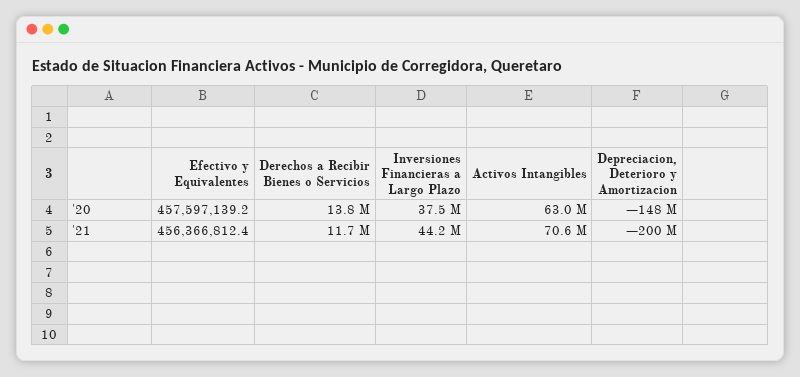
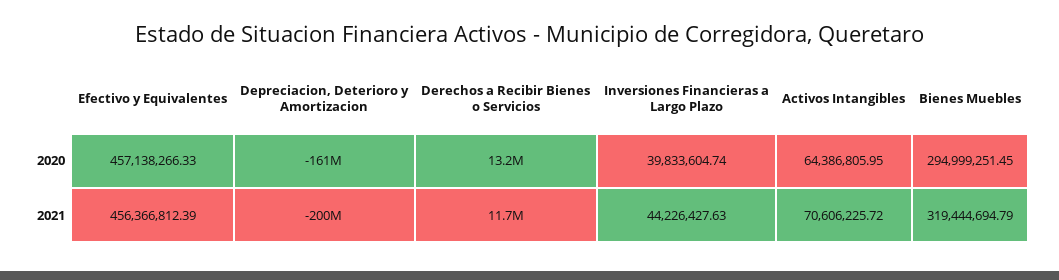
  {
    "Efectivo y Equivalentes": {
-     "'20": 457597139.2,
+     "'20": 457138266.33,
      "'21": 456366812.39
    },
    "Derechos a Recibir Bienes o Servicios": {
-     "'20": 13800000,
+     "'20": 13200000,
      "'21": 11700000
    },
    "Inversiones Financieras a Largo Plazo": {
-     "'20": 37500000,
+     "'20": 39833604.74,
      "'21": 44226427.63
    },
    "Activos Intangibles": {
-     "'20": 63000000,
+     "'20": 64386805.95,
      "'21": 70606225.72
    },
    "Depreciacion, Deterioro y Amortizacion": {
-     "'20": -148000000,
+     "'20": -161000000,
      "'21": -200000000
-   }
+   },
+   "Bienes Muebles": {
+     "'20": 294999251.45,
+     "'21": 319444694.79
+   }
  }

